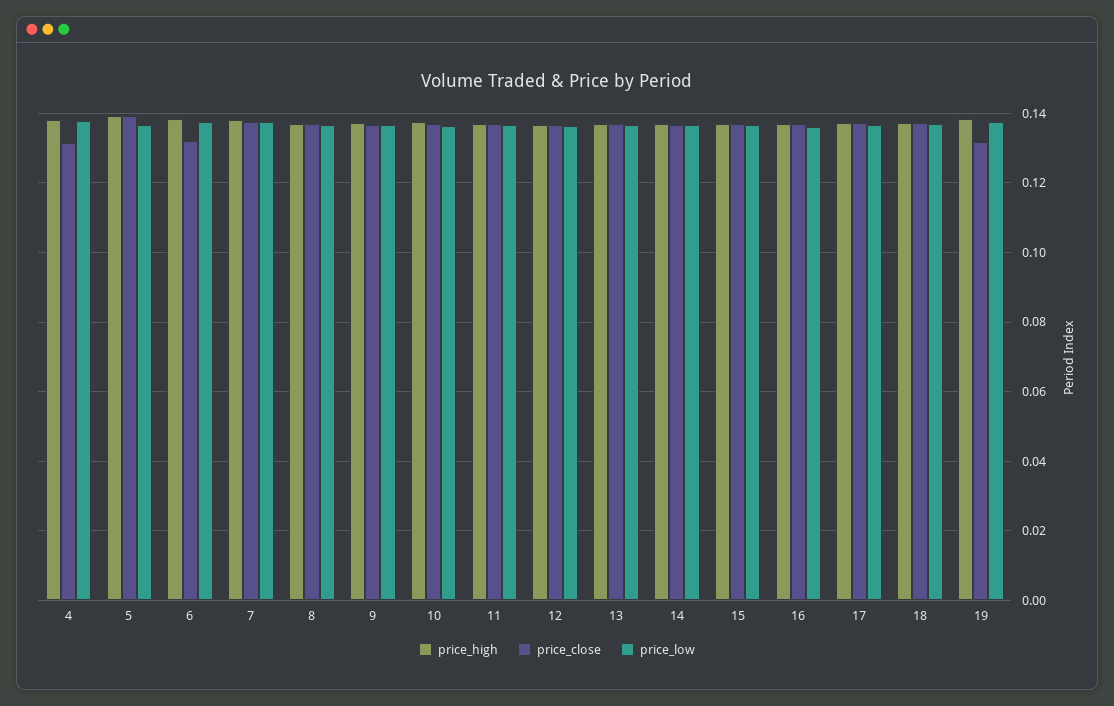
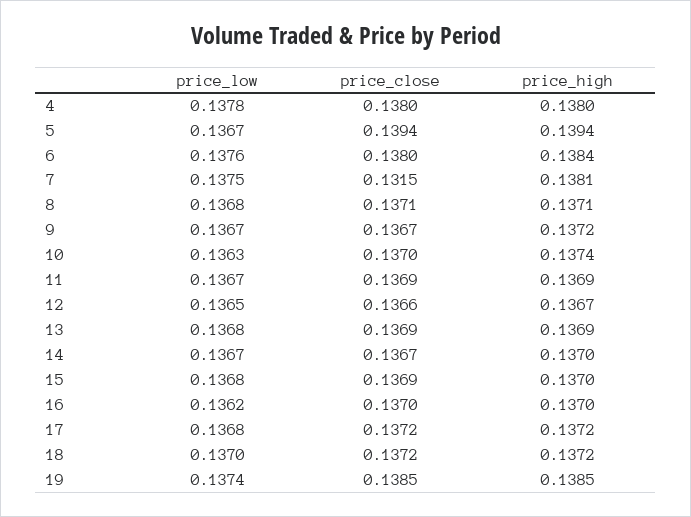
  {
    "price_high": {
      "4": 0.138,
      "5": 0.1394,
      "6": 0.1384,
      "7": 0.1381,
      "8": 0.1371,
      "9": 0.1372,
      "10": 0.1374,
      "11": 0.1369,
      "12": 0.1367,
      "13": 0.1369,
      "14": 0.137,
      "15": 0.137,
      "16": 0.137,
      "17": 0.1372,
      "18": 0.1372,
      "19": 0.1385
    },
    "price_close": {
-     "4": 0.132,
+     "4": 0.138,
      "5": 0.1394,
-     "6": 0.132,
+     "6": 0.138,
-     "7": 0.138,
+     "7": 0.1315,
      "8": 0.1371,
      "9": 0.1367,
      "10": 0.137,
      "11": 0.1369,
      "12": 0.1366,
      "13": 0.1369,
      "14": 0.1367,
      "15": 0.1369,
      "16": 0.137,
      "17": 0.1372,
      "18": 0.1372,
-     "19": 0.132
+     "19": 0.1385
    },
    "price_low": {
      "4": 0.1378,
      "5": 0.1367,
      "6": 0.1376,
      "7": 0.1375,
      "8": 0.1368,
      "9": 0.1367,
      "10": 0.1363,
      "11": 0.1367,
      "12": 0.1365,
      "13": 0.1368,
      "14": 0.1367,
      "15": 0.1368,
      "16": 0.1362,
      "17": 0.1368,
      "18": 0.137,
      "19": 0.1374
    }
  }

